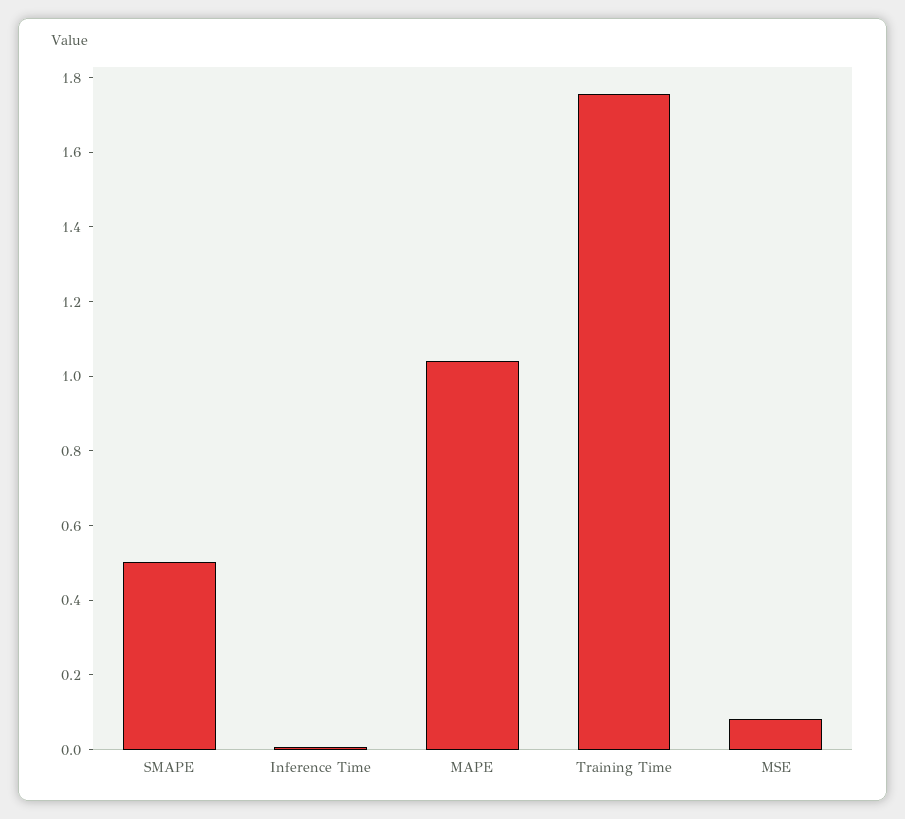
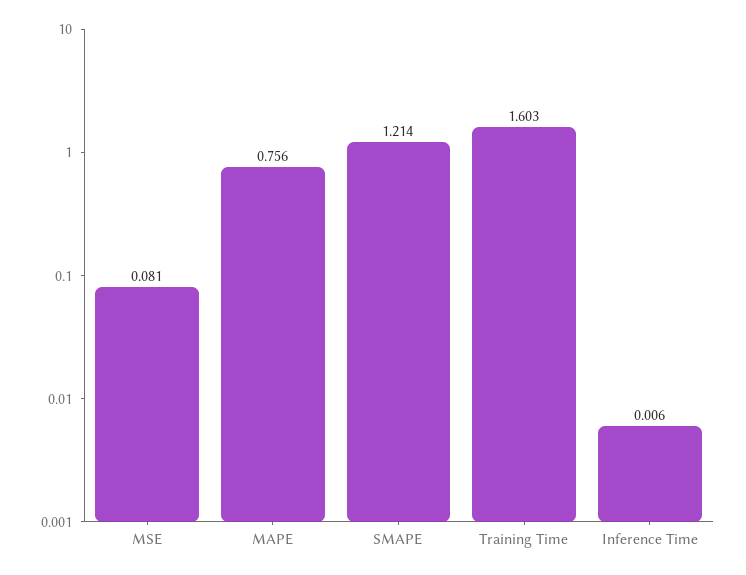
  {
-   "SMAPE": 0.5,
+   "SMAPE": 1.214,
    "Inference Time": 0.006,
-   "MAPE": 1.05,
+   "MAPE": 0.756,
-   "Training Time": 1.75,
+   "Training Time": 1.603,
    "MSE": 0.081
  }

